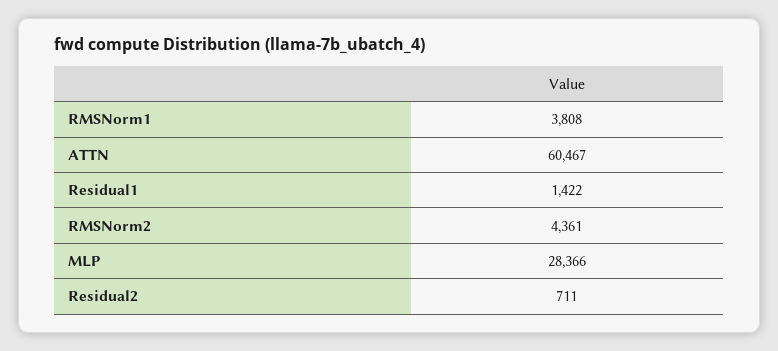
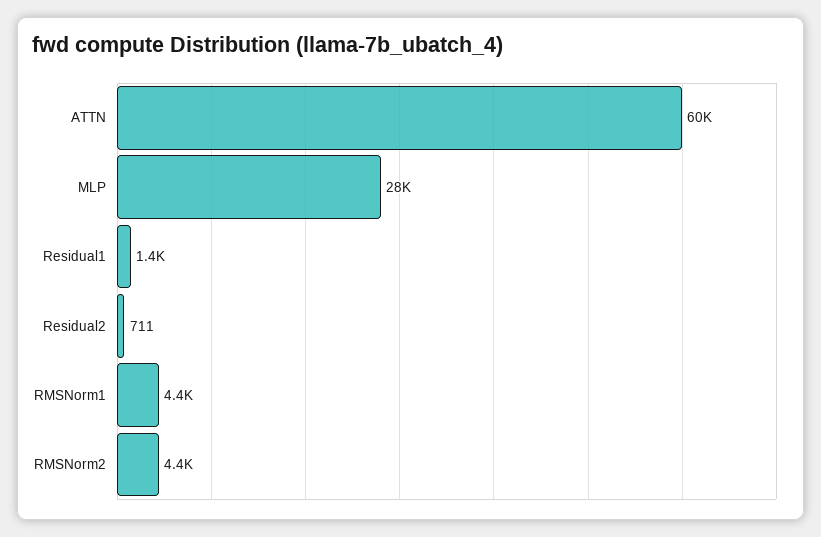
  {
-   "RMSNorm1": 3808,
+   "RMSNorm1": 4400,
    "ATTN": 60467,
    "Residual1": 1422,
    "RMSNorm2": 4361,
    "MLP": 28366,
    "Residual2": 711
  }

